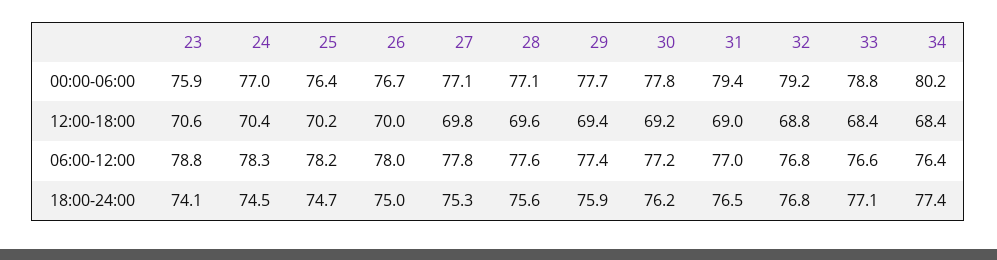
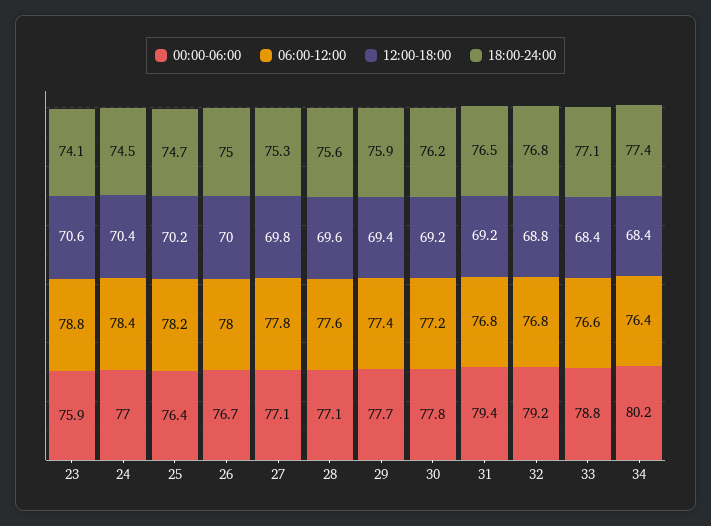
  {
    "00:00-06:00": {
      "23": 75.9,
      "24": 77,
      "25": 76.4,
      "26": 76.7,
      "27": 77.1,
      "28": 77.1,
      "29": 77.7,
      "30": 77.8,
      "31": 79.4,
      "32": 79.2,
      "33": 78.8,
      "34": 80.2
    },
    "12:00-18:00": {
      "23": 70.6,
      "24": 70.4,
      "25": 70.2,
      "26": 70,
      "27": 69.8,
      "28": 69.6,
      "29": 69.4,
      "30": 69.2,
-     "31": 69,
+     "31": 69.2,
      "32": 68.8,
      "33": 68.4,
      "34": 68.4
    },
    "06:00-12:00": {
      "23": 78.8,
-     "24": 78.3,
+     "24": 78.4,
      "25": 78.2,
      "26": 78,
      "27": 77.8,
      "28": 77.6,
      "29": 77.4,
      "30": 77.2,
-     "31": 77,
+     "31": 76.8,
      "32": 76.8,
      "33": 76.6,
      "34": 76.4
    },
    "18:00-24:00": {
      "23": 74.1,
      "24": 74.5,
      "25": 74.7,
      "26": 75,
      "27": 75.3,
      "28": 75.6,
      "29": 75.9,
      "30": 76.2,
      "31": 76.5,
      "32": 76.8,
      "33": 77.1,
      "34": 77.4
    }
  }

